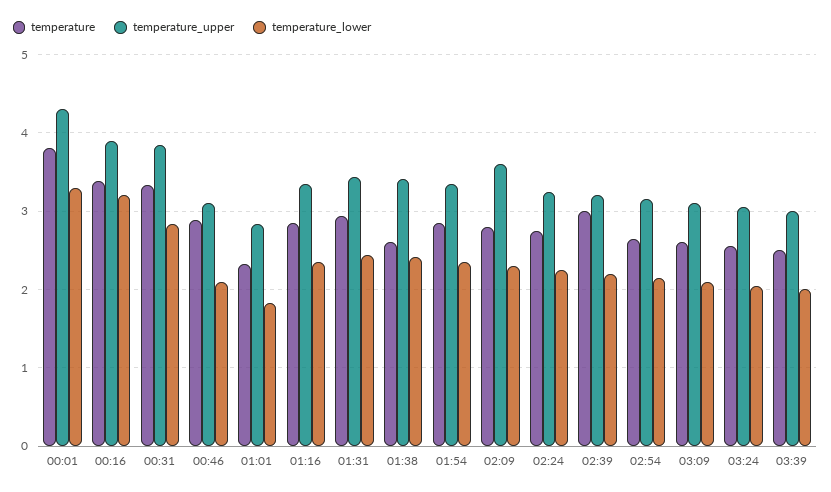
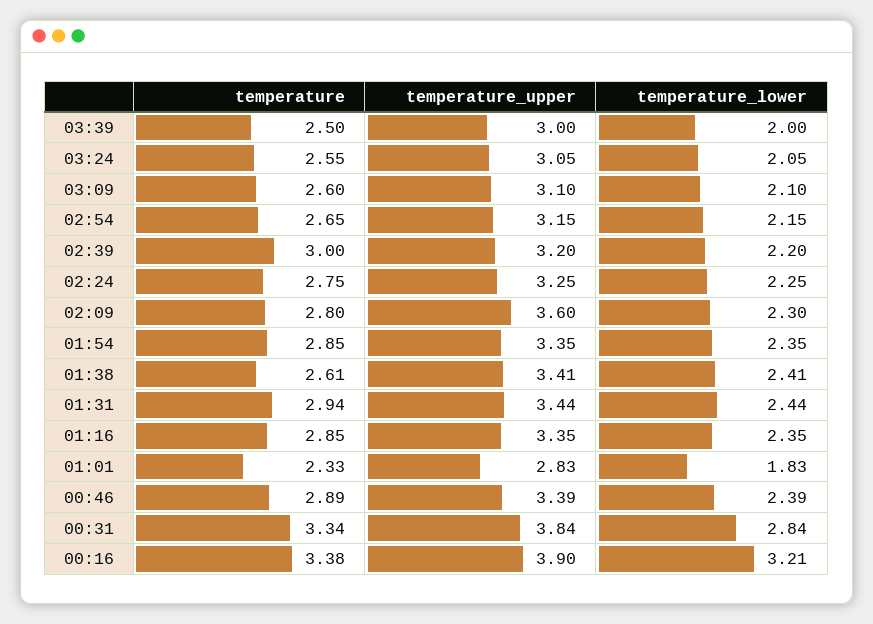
  {
    "temperature": {
-     "00:01": 3.8,
      "00:16": 3.38,
      "00:31": 3.34,
      "00:46": 2.89,
      "01:01": 2.33,
      "01:16": 2.85,
      "01:31": 2.94,
      "01:38": 2.61,
      "01:54": 2.85,
      "02:09": 2.8,
      "02:24": 2.75,
      "02:39": 3,
      "02:54": 2.65,
      "03:09": 2.6,
      "03:24": 2.55,
      "03:39": 2.5
    },
    "temperature_upper": {
-     "00:01": 4.3,
      "00:16": 3.9,
      "00:31": 3.84,
-     "00:46": 3.1,
+     "00:46": 3.39,
      "01:01": 2.83,
      "01:16": 3.35,
      "01:31": 3.44,
      "01:38": 3.41,
      "01:54": 3.35,
      "02:09": 3.6,
      "02:24": 3.25,
      "02:39": 3.2,
      "02:54": 3.15,
      "03:09": 3.1,
      "03:24": 3.05,
      "03:39": 3
    },
    "temperature_lower": {
-     "00:01": 3.3,
      "00:16": 3.21,
      "00:31": 2.84,
-     "00:46": 2.1,
+     "00:46": 2.39,
      "01:01": 1.83,
      "01:16": 2.35,
      "01:31": 2.44,
      "01:38": 2.41,
      "01:54": 2.35,
      "02:09": 2.3,
      "02:24": 2.25,
      "02:39": 2.2,
      "02:54": 2.15,
      "03:09": 2.1,
      "03:24": 2.05,
      "03:39": 2
    }
  }

